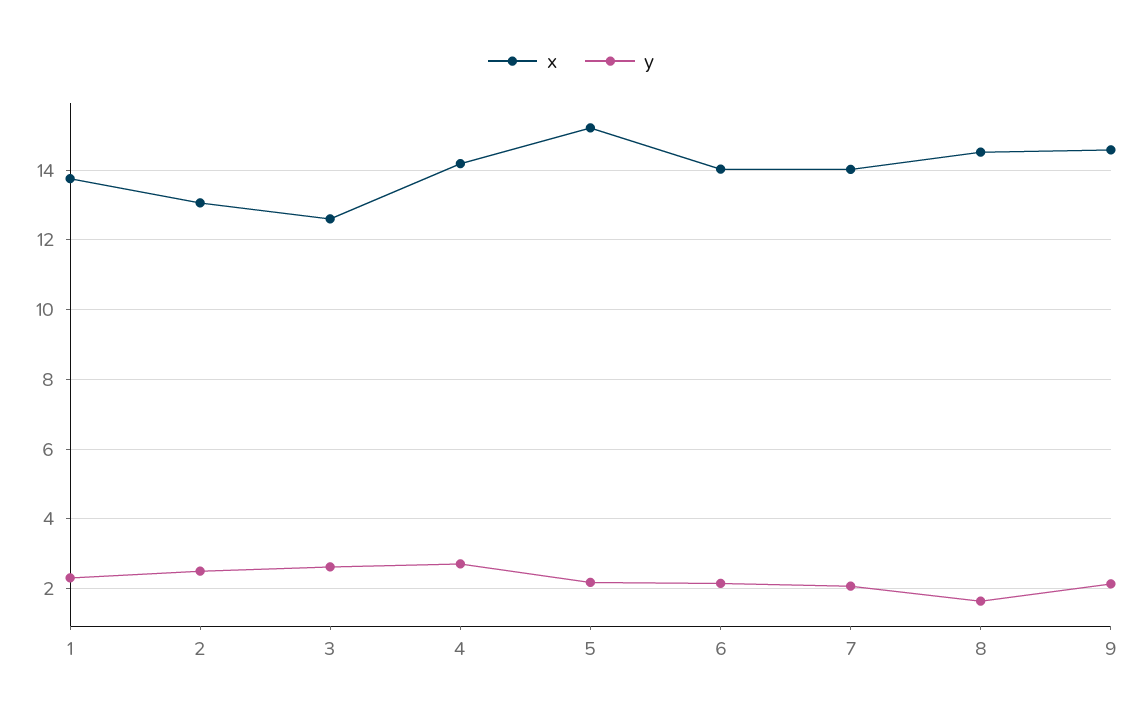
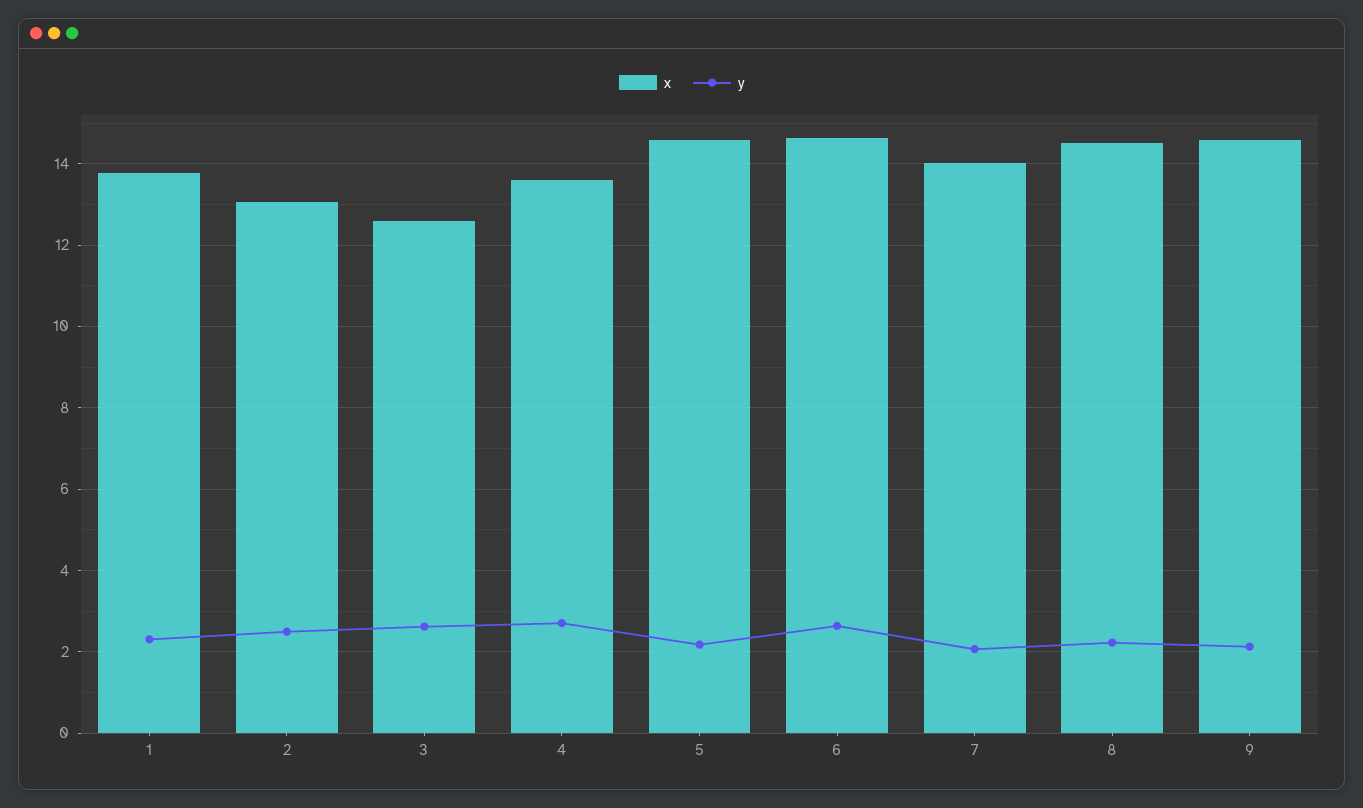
  {
    "x": {
      "1": 13.8,
      "2": 13,
      "3": 12.6,
-     "4": 14.2,
+     "4": 13.6,
-     "5": 15.2,
+     "5": 14.6,
-     "6": 14,
+     "6": 14.6,
      "7": 14,
      "8": 14.6,
      "9": 14.6
    },
    "y": {
      "1": 2.4,
      "2": 2.6,
      "3": 2.6,
      "4": 2.8,
      "5": 2.2,
-     "6": 2.2,
+     "6": 2.6,
      "7": 2,
-     "8": 1.6,
+     "8": 2.2,
      "9": 2.2
    }
  }

